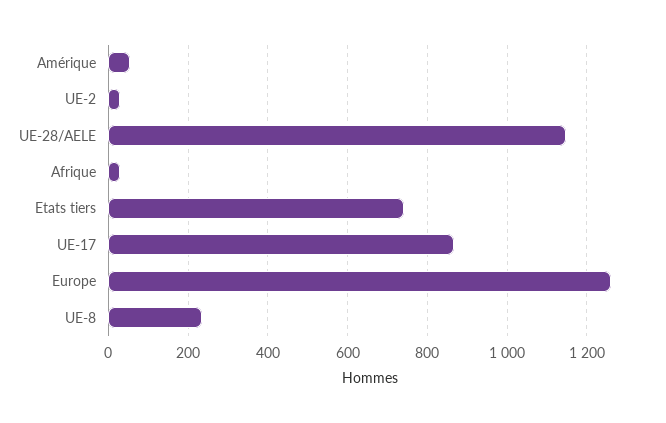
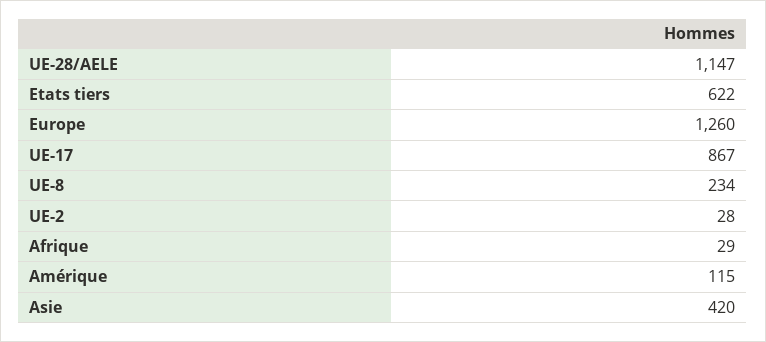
  {
-   "Amérique": 60,
+   "Amérique": 115,
    "UE-2": 28,
    "UE-28/AELE": 1147,
    "Afrique": 29,
-   "Etats tiers": 740,
+   "Etats tiers": 622,
    "UE-17": 867,
    "Europe": 1260,
-   "UE-8": 234
+   "UE-8": 234,
+   "Asie": 420
  }

